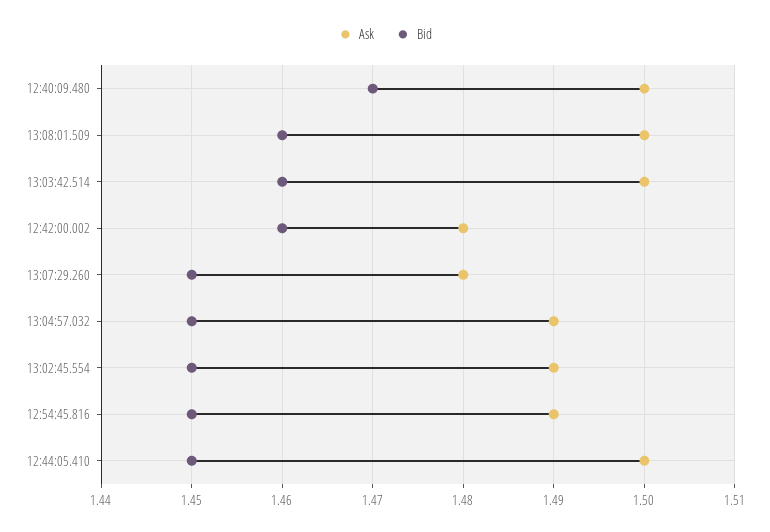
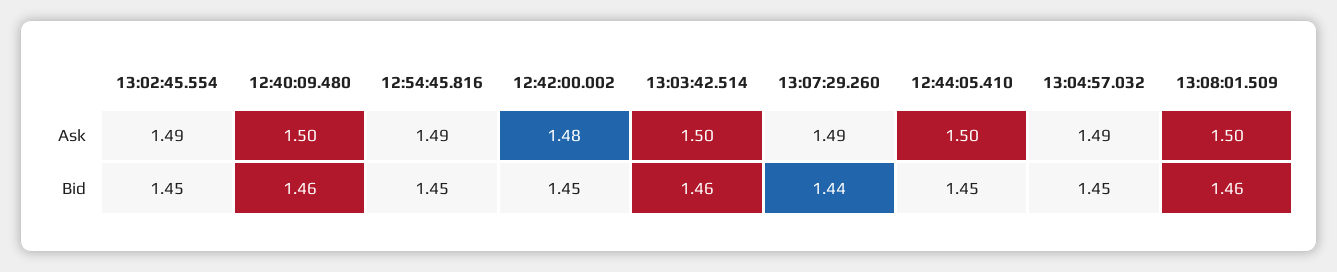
  {
    "Ask": {
      "12:40:09.480": 1.5,
      "13:08:01.509": 1.5,
      "13:03:42.514": 1.5,
      "12:42:00.002": 1.48,
-     "13:07:29.260": 1.48,
+     "13:07:29.260": 1.49,
      "13:04:57.032": 1.49,
      "13:02:45.554": 1.49,
      "12:54:45.816": 1.49,
      "12:44:05.410": 1.5
    },
    "Bid": {
-     "12:40:09.480": 1.47,
+     "12:40:09.480": 1.46,
      "13:08:01.509": 1.46,
      "13:03:42.514": 1.46,
-     "12:42:00.002": 1.46,
+     "12:42:00.002": 1.45,
-     "13:07:29.260": 1.45,
+     "13:07:29.260": 1.44,
      "13:04:57.032": 1.45,
      "13:02:45.554": 1.45,
      "12:54:45.816": 1.45,
      "12:44:05.410": 1.45
    }
  }

